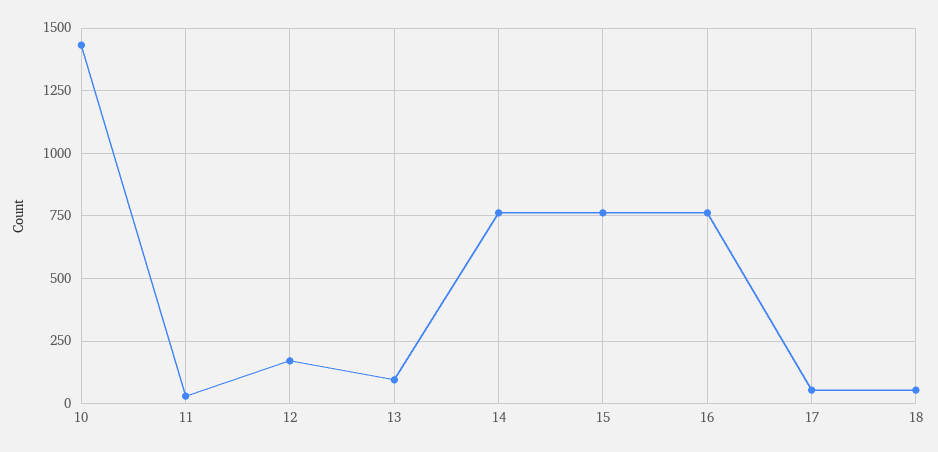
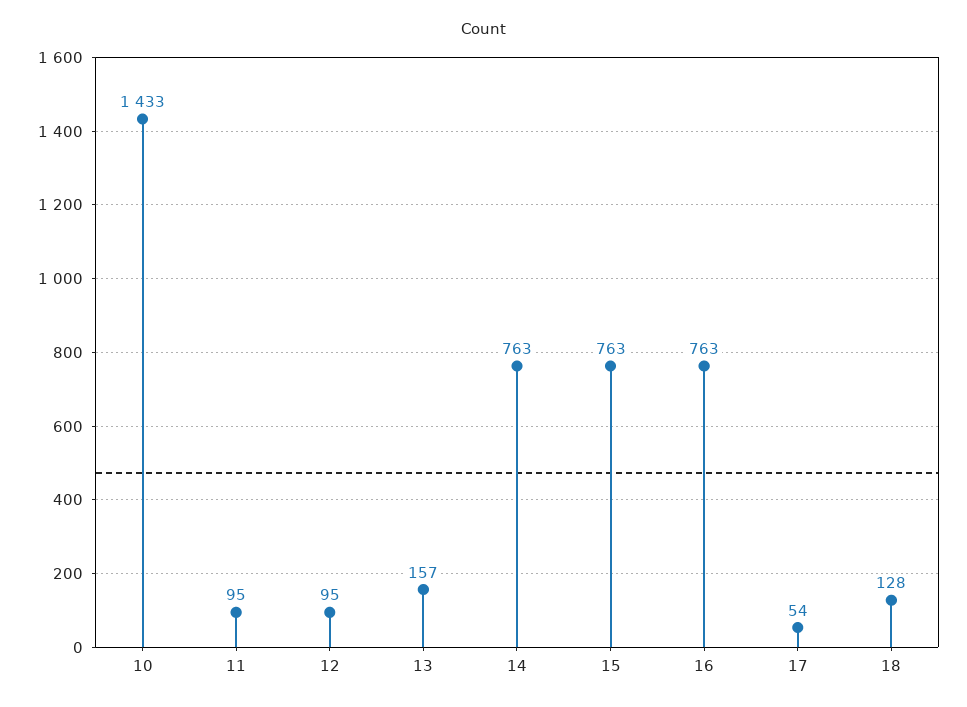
  {
    "10": 1433,
-   "11": 25,
+   "11": 95,
-   "12": 175,
+   "12": 95,
-   "13": 100,
+   "13": 157,
    "14": 763,
    "15": 763,
    "16": 763,
    "17": 54,
-   "18": 50
+   "18": 128
  }

